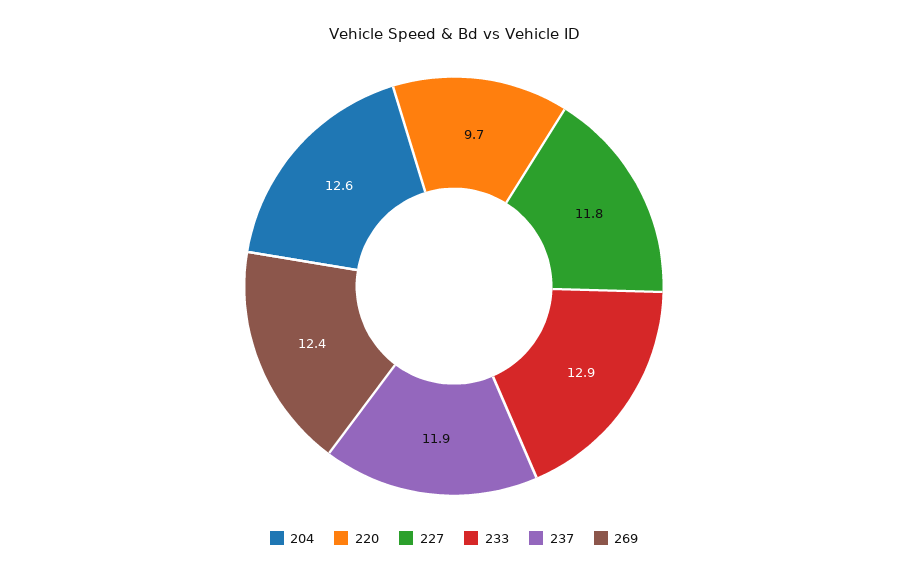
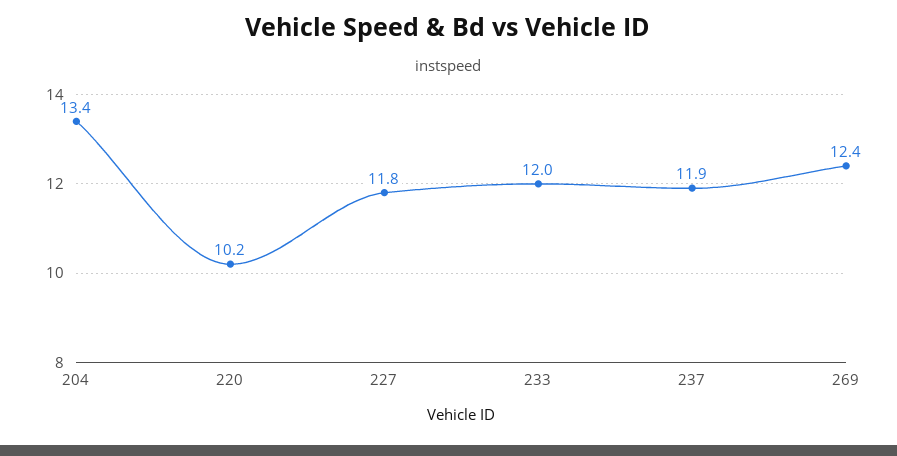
  {
-   "204": 12.6,
+   "204": 13.4,
-   "220": 9.7,
+   "220": 10.2,
    "227": 11.8,
-   "233": 12.9,
+   "233": 12,
    "237": 11.9,
    "269": 12.4
  }

